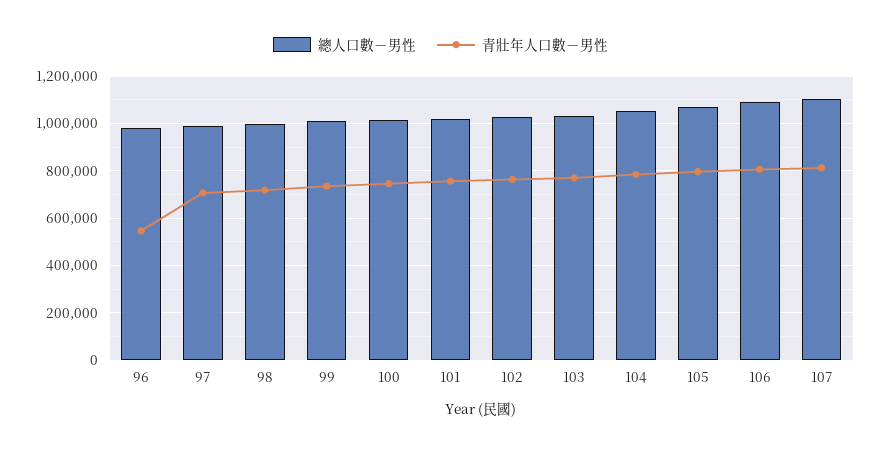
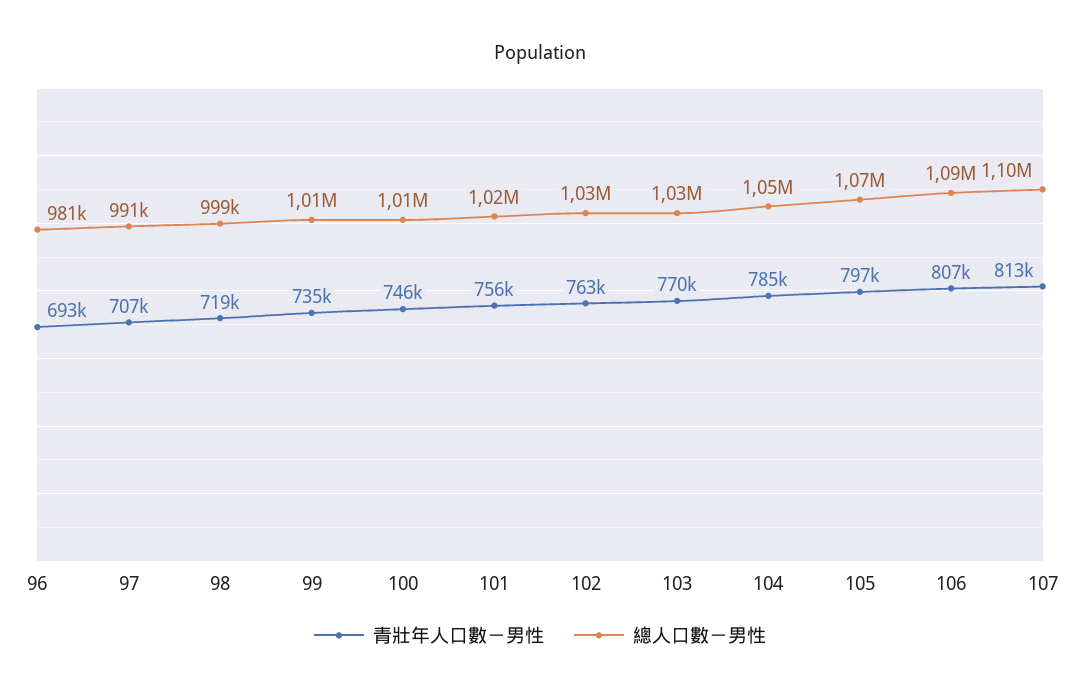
  {
    "總人口數－男性": {
      "96": 981000,
      "97": 991000,
      "98": 999000,
      "99": 1010000,
      "100": 1010000,
      "101": 1020000,
      "102": 1030000,
      "103": 1030000,
      "104": 1050000,
      "105": 1070000,
      "106": 1090000,
      "107": 1100000
    },
    "青壯年人口數－男性": {
-     "96": 550000,
+     "96": 693000,
      "97": 707000,
      "98": 719000,
      "99": 735000,
      "100": 746000,
      "101": 756000,
      "102": 763000,
      "103": 770000,
      "104": 785000,
      "105": 797000,
      "106": 807000,
      "107": 813000
    }
  }

